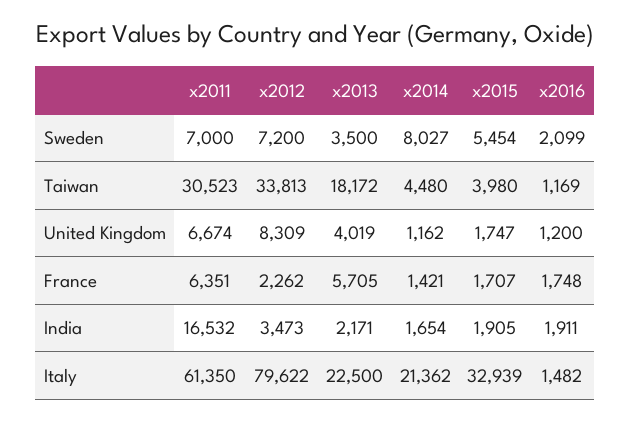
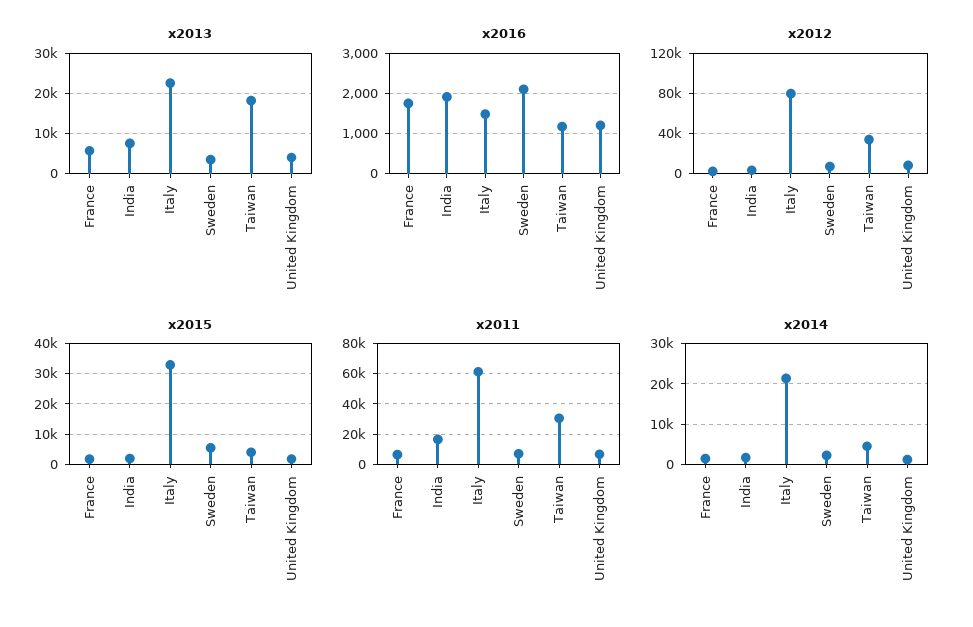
  {
    "x2011": {
      "Sweden": 7000,
      "Taiwan": 30523,
      "United Kingdom": 6674,
      "France": 6351,
      "India": 16532,
      "Italy": 61350
    },
    "x2012": {
      "Sweden": 7200,
      "Taiwan": 33813,
      "United Kingdom": 8309,
      "France": 2262,
      "India": 3473,
      "Italy": 79622
    },
    "x2013": {
      "Sweden": 3500,
      "Taiwan": 18172,
      "United Kingdom": 4019,
      "France": 5705,
-     "India": 2171,
+     "India": 8000,
      "Italy": 22500
    },
    "x2014": {
-     "Sweden": 8027,
+     "Sweden": 2000,
      "Taiwan": 4480,
      "United Kingdom": 1162,
      "France": 1421,
      "India": 1654,
      "Italy": 21362
    },
    "x2015": {
      "Sweden": 5454,
      "Taiwan": 3980,
      "United Kingdom": 1747,
      "France": 1707,
      "India": 1905,
      "Italy": 32939
    },
    "x2016": {
      "Sweden": 2099,
      "Taiwan": 1169,
      "United Kingdom": 1200,
      "France": 1748,
      "India": 1911,
      "Italy": 1482
    }
  }

